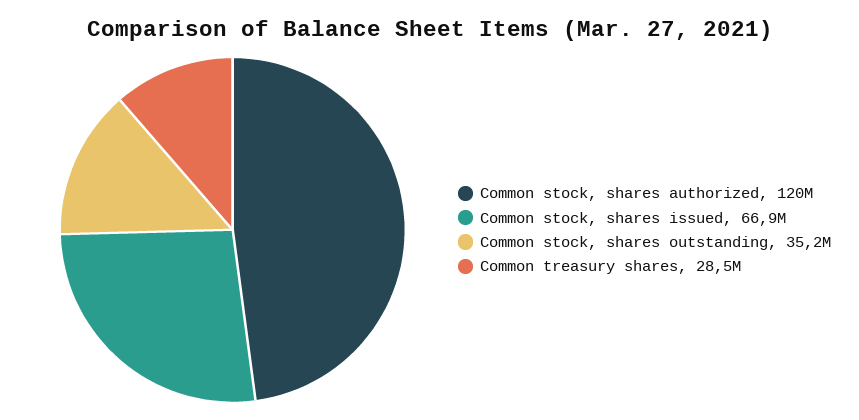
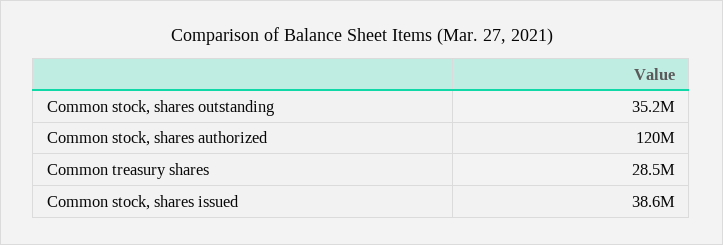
  {
    "Common stock, shares authorized": 120000000,
-   "Common stock, shares issued": 66900000,
+   "Common stock, shares issued": 38600000,
    "Common stock, shares outstanding": 35200000,
    "Common treasury shares": 28500000
  }

